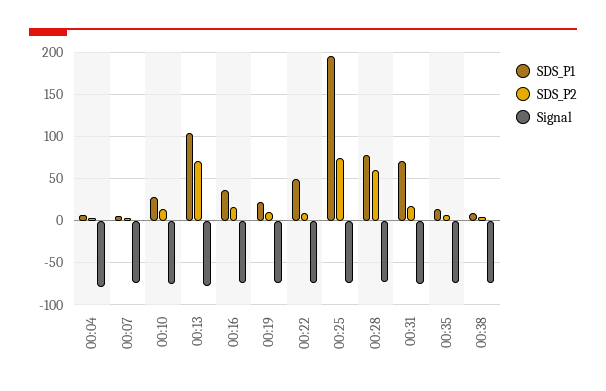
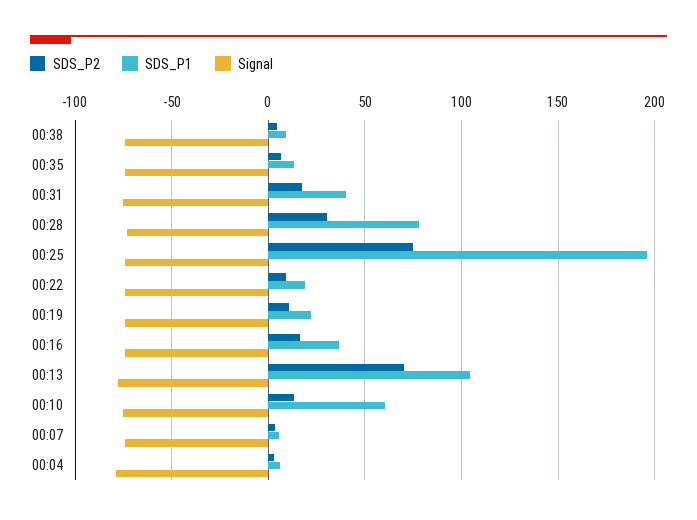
  {
    "SDS_P1": {
      "00:04": 5,
      "00:07": 5,
-     "00:10": 30,
+     "00:10": 60,
      "00:13": 105,
      "00:16": 35,
      "00:19": 20,
-     "00:22": 50,
+     "00:22": 20,
      "00:25": 195,
      "00:28": 80,
-     "00:31": 70,
+     "00:31": 40,
      "00:35": 15,
      "00:38": 10
    },
    "SDS_P2": {
      "00:04": 5,
      "00:07": 5,
      "00:10": 15,
      "00:13": 70,
      "00:16": 15,
      "00:19": 10,
      "00:22": 10,
      "00:25": 75,
-     "00:28": 60,
+     "00:28": 30,
      "00:31": 15,
      "00:35": 5,
      "00:38": 5
    },
    "Signal": {
      "00:04": -80,
      "00:07": -75,
      "00:10": -75,
      "00:13": -80,
      "00:16": -75,
      "00:19": -75,
      "00:22": -75,
      "00:25": -75,
      "00:28": -75,
      "00:31": -75,
      "00:35": -75,
      "00:38": -75
    }
  }

